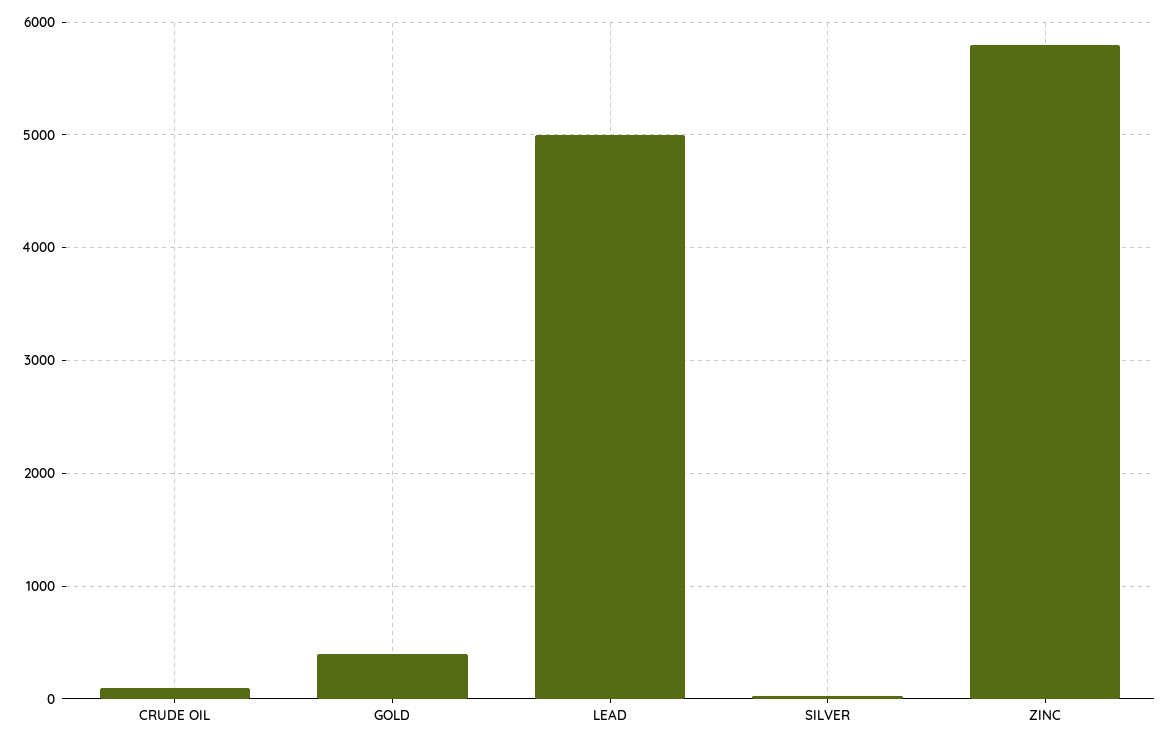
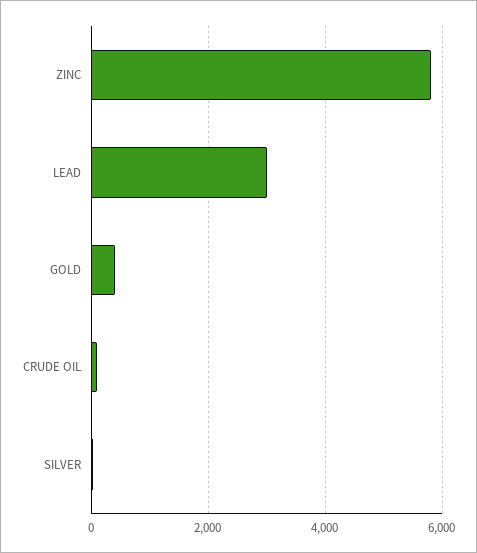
  {
    "CRUDE OIL": 100,
    "GOLD": 400,
-   "LEAD": 5000,
+   "LEAD": 3000,
    "SILVER": 0,
    "ZINC": 5800
  }

